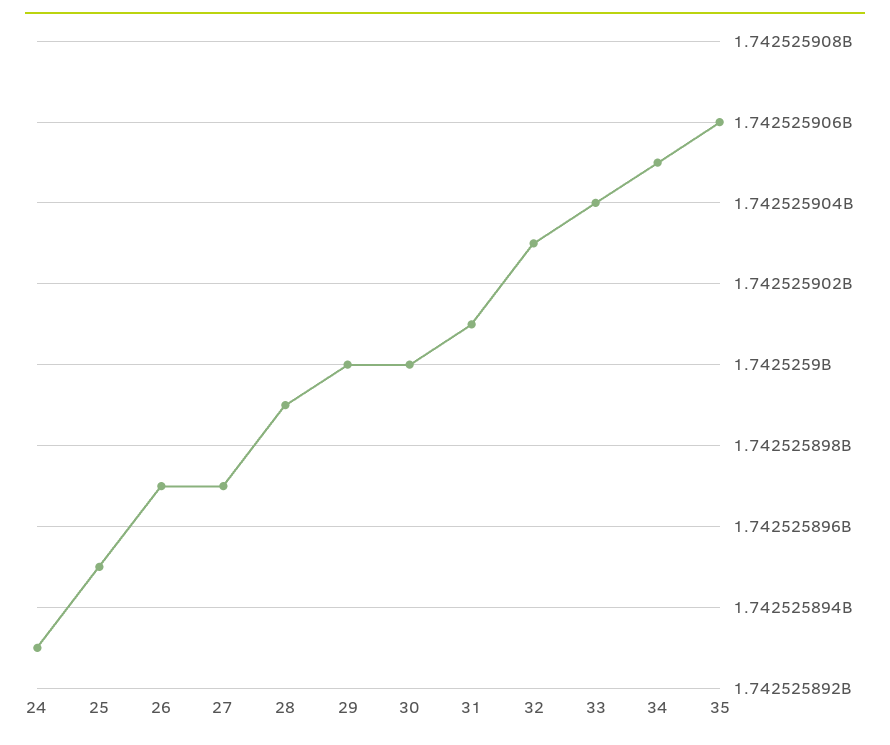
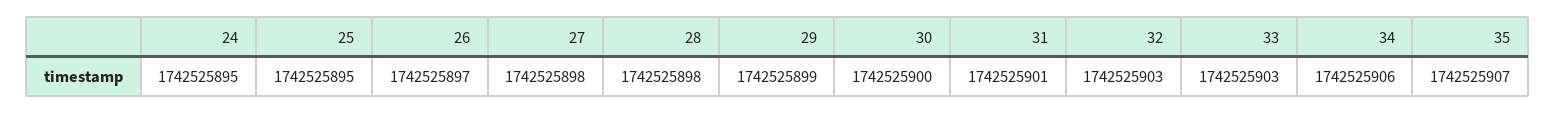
  {
-   "24": 1742525893,
+   "24": 1742525895,
    "25": 1742525895,
    "26": 1742525897,
-   "27": 1742525897,
+   "27": 1742525898,
-   "28": 1742525899,
+   "28": 1742525898,
-   "29": 1742525900,
+   "29": 1742525899,
    "30": 1742525900,
    "31": 1742525901,
    "32": 1742525903,
-   "33": 1742525904,
+   "33": 1742525903,
-   "34": 1742525905,
+   "34": 1742525906,
-   "35": 1742525906
+   "35": 1742525907
  }

